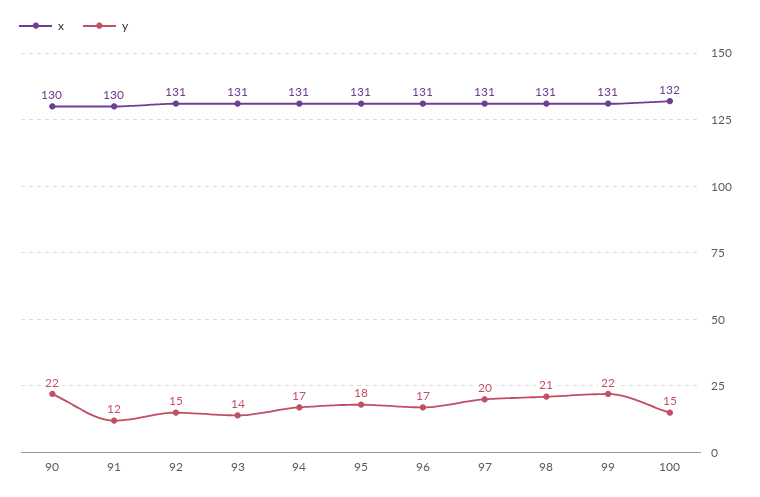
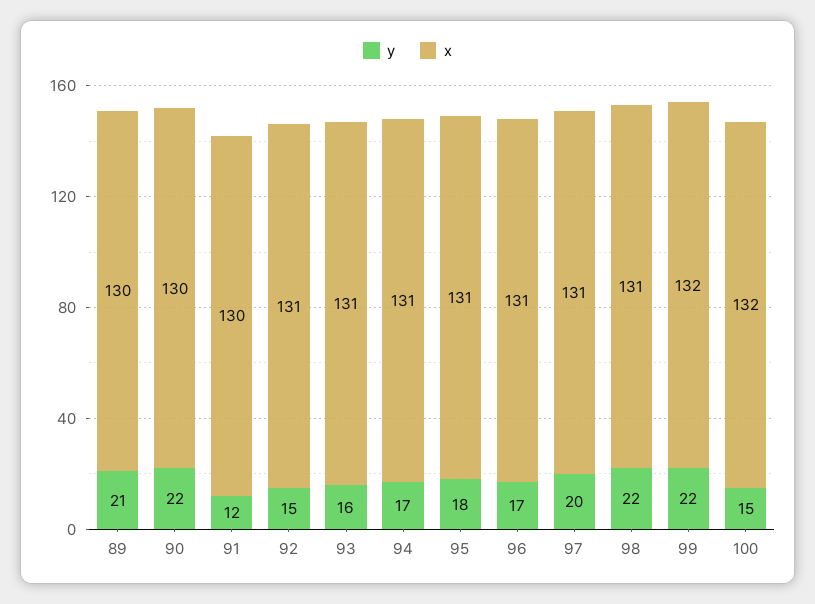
  {
    "x": {
      "90": 130,
      "91": 130,
      "92": 131,
      "93": 131,
      "94": 131,
      "95": 131,
      "96": 131,
      "97": 131,
      "98": 131,
-     "99": 131,
+     "99": 132,
-     "100": 132
+     "100": 132,
+     "89": 130
    },
    "y": {
      "90": 22,
      "91": 12,
      "92": 15,
-     "93": 14,
+     "93": 16,
      "94": 17,
      "95": 18,
      "96": 17,
      "97": 20,
-     "98": 21,
+     "98": 22,
      "99": 22,
-     "100": 15
+     "100": 15,
+     "89": 21
    }
  }

